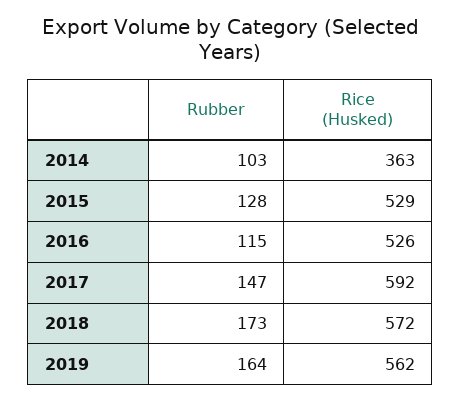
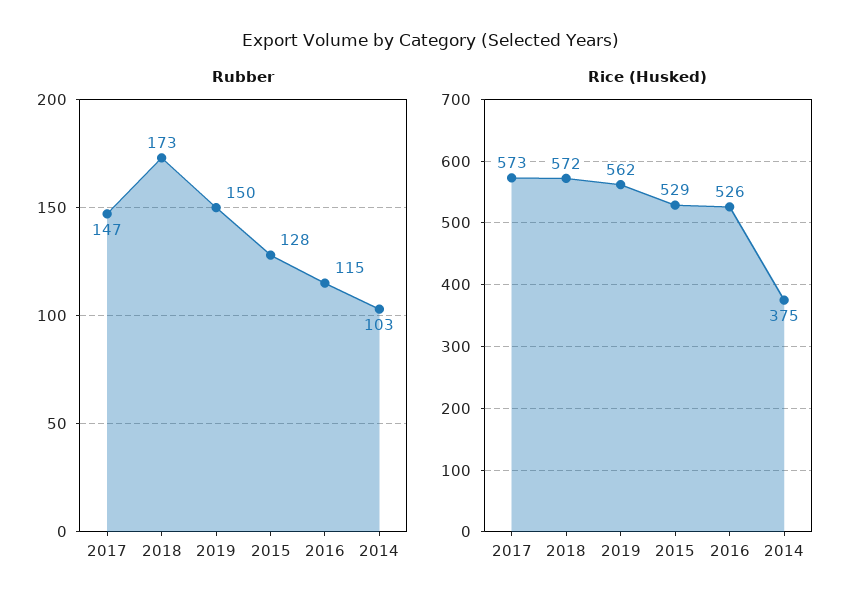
  {
    "Rubber": {
      "2014": 103,
      "2015": 128,
      "2016": 115,
      "2017": 147,
      "2018": 173,
-     "2019": 164
+     "2019": 150
    },
    "Rice (Husked)": {
-     "2014": 363,
+     "2014": 375,
      "2015": 529,
      "2016": 526,
-     "2017": 592,
+     "2017": 573,
      "2018": 572,
      "2019": 562
    }
  }

